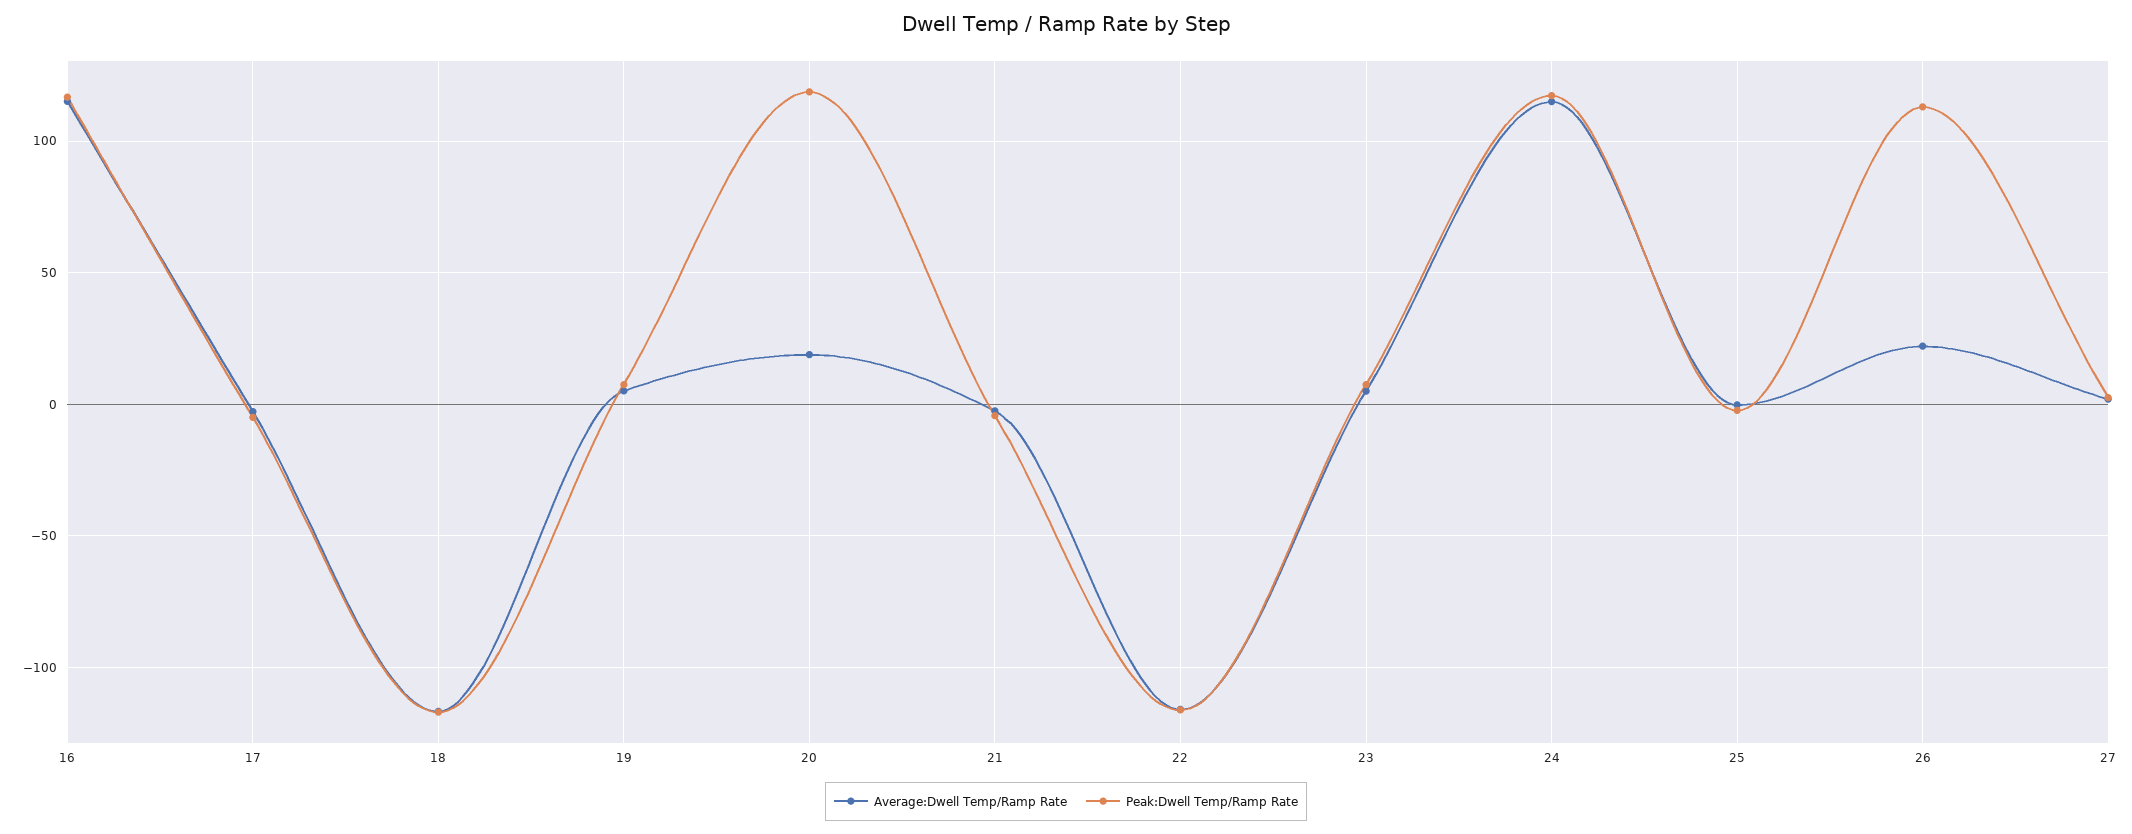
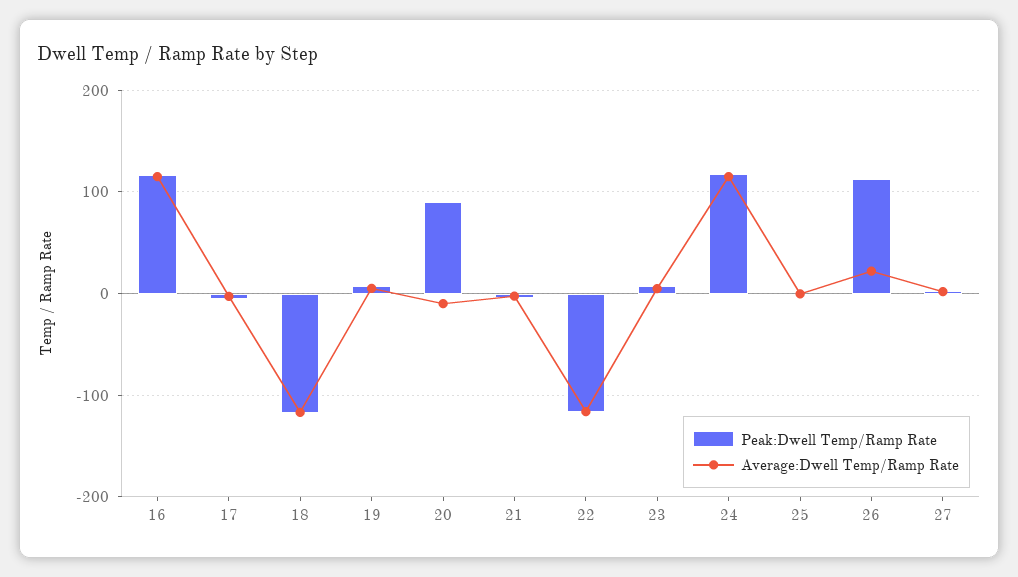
  {
    "Average:Dwell Temp/Ramp Rate": {
      "16": 115,
      "17": -5,
      "18": -115,
      "19": 5,
-     "20": 20,
+     "20": -10,
      "21": -5,
      "22": -115,
      "23": 5,
      "24": 115,
      "25": 0,
      "26": 20,
      "27": 0
    },
    "Peak:Dwell Temp/Ramp Rate": {
      "16": 115,
      "17": -5,
      "18": -115,
      "19": 5,
-     "20": 120,
+     "20": 90,
      "21": -5,
      "22": -115,
      "23": 5,
      "24": 115,
      "25": 0,
      "26": 115,
      "27": 5
    }
  }

